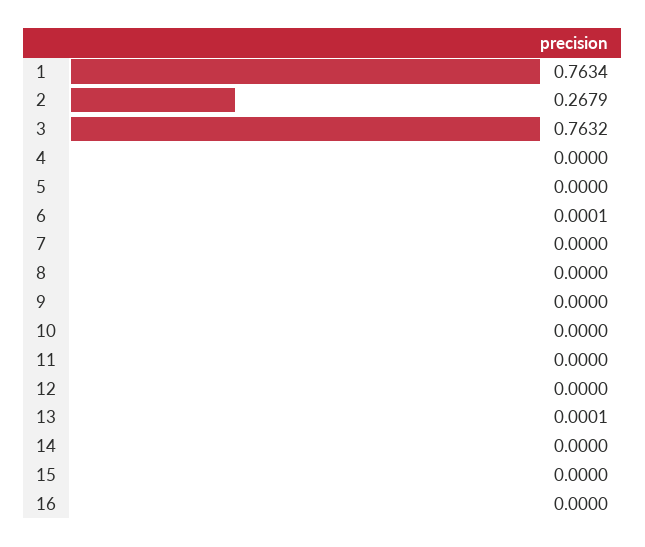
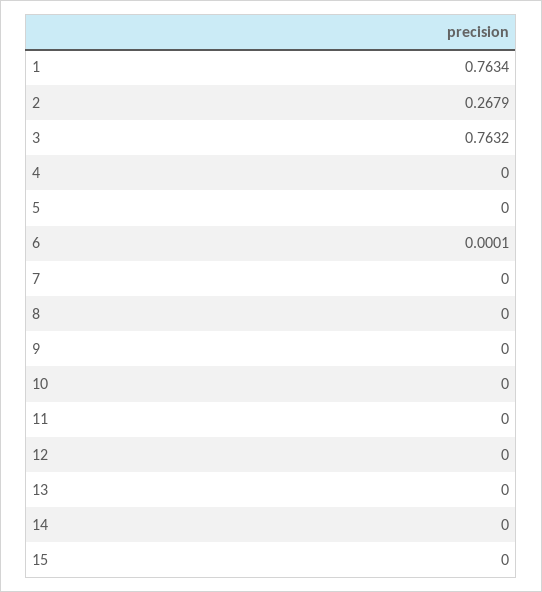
  {
    "1": 0.7634,
    "2": 0.2679,
    "3": 0.7632,
    "4": 0,
    "5": 0,
    "6": 0.0001,
    "7": 0,
    "8": 0,
    "9": 0,
    "10": 0,
    "11": 0,
    "12": 0,
-   "13": 0.0001,
+   "13": 0,
    "14": 0,
-   "15": 0,
+   "15": 0
-   "16": 0
  }

